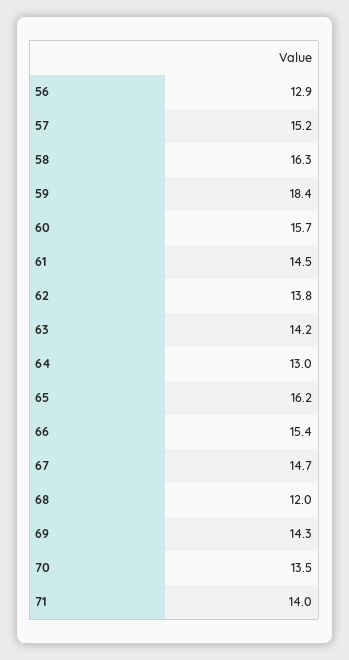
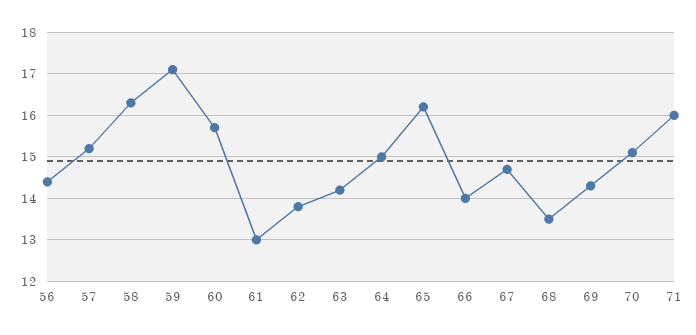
  {
-   "56": 12.9,
+   "56": 14.5,
    "57": 15.2,
    "58": 16.3,
-   "59": 18.4,
+   "59": 17,
    "60": 15.7,
-   "61": 14.5,
+   "61": 13,
    "62": 13.8,
    "63": 14.2,
-   "64": 13,
+   "64": 15,
    "65": 16.2,
-   "66": 15.4,
+   "66": 14,
    "67": 14.7,
-   "68": 12,
+   "68": 13.5,
    "69": 14.3,
-   "70": 13.5,
+   "70": 15,
-   "71": 14
+   "71": 16
  }

